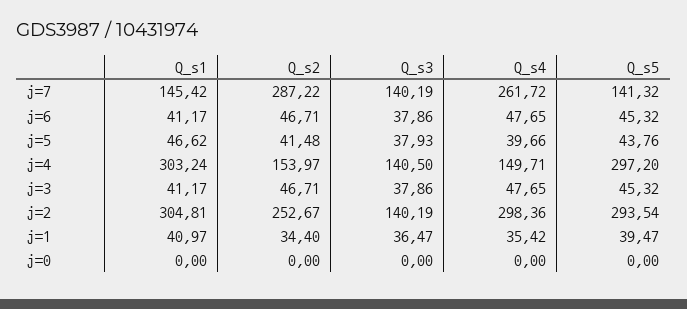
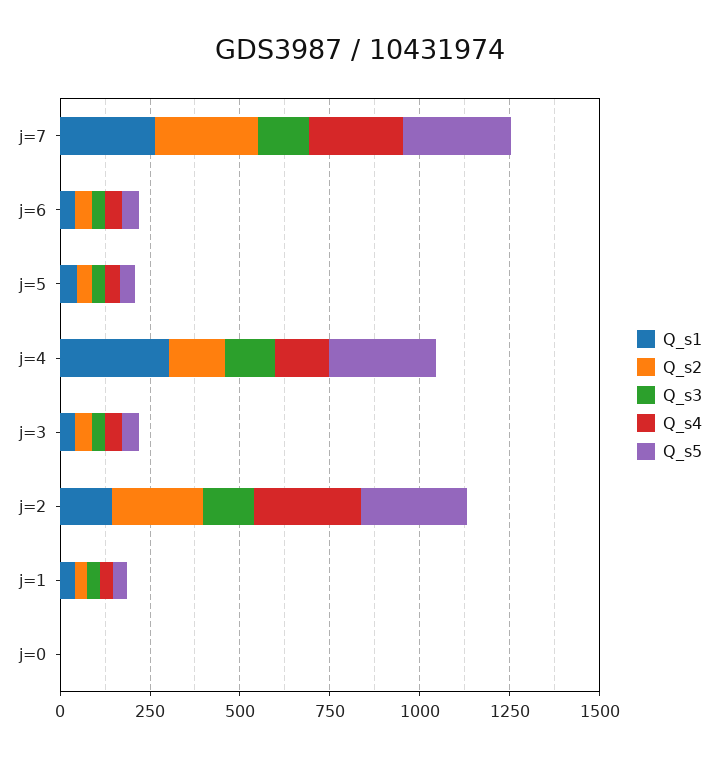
  {
    "Q_s1": {
-     "j=7": 145.42,
+     "j=7": 250,
      "j=6": 41.17,
      "j=5": 46.62,
      "j=4": 303.24,
      "j=3": 41.17,
-     "j=2": 304.81,
+     "j=2": 150,
      "j=1": 40.97,
      "j=0": 0
    },
    "Q_s2": {
      "j=7": 287.22,
      "j=6": 46.71,
      "j=5": 41.48,
      "j=4": 153.97,
      "j=3": 46.71,
      "j=2": 252.67,
      "j=1": 34.4,
      "j=0": 0
    },
    "Q_s3": {
      "j=7": 140.19,
      "j=6": 37.86,
      "j=5": 37.93,
      "j=4": 140.5,
      "j=3": 37.86,
      "j=2": 140.19,
      "j=1": 36.47,
      "j=0": 0
    },
    "Q_s4": {
      "j=7": 261.72,
      "j=6": 47.65,
      "j=5": 39.66,
      "j=4": 149.71,
      "j=3": 47.65,
      "j=2": 298.36,
      "j=1": 35.42,
      "j=0": 0
    },
    "Q_s5": {
-     "j=7": 141.32,
+     "j=7": 300,
      "j=6": 45.32,
      "j=5": 43.76,
      "j=4": 297.2,
      "j=3": 45.32,
      "j=2": 293.54,
      "j=1": 39.47,
      "j=0": 0
    }
  }

